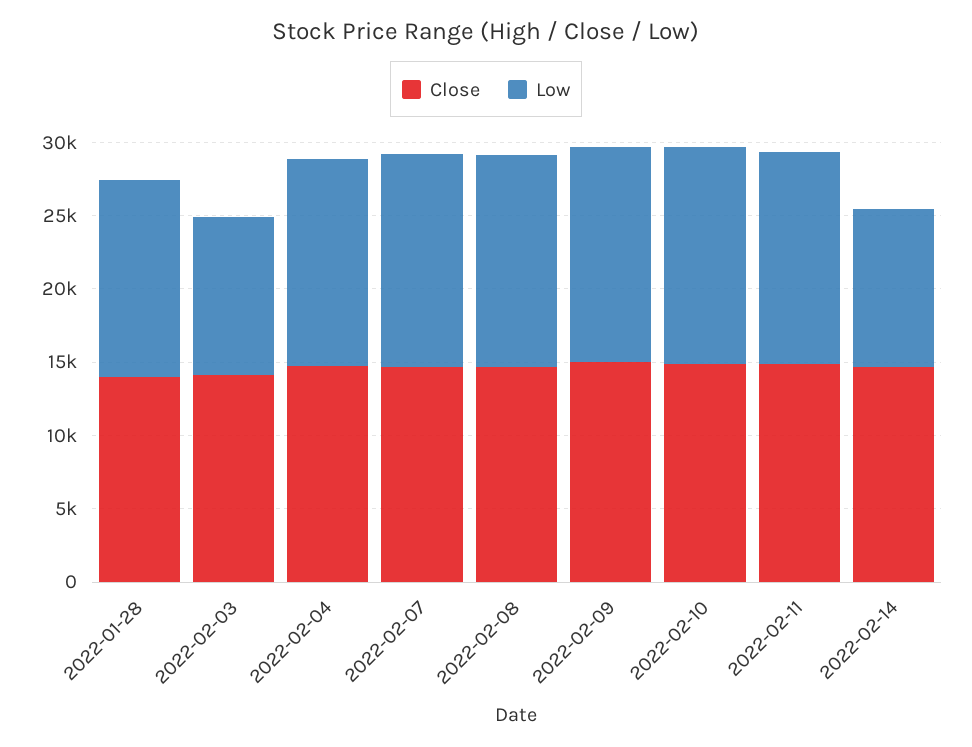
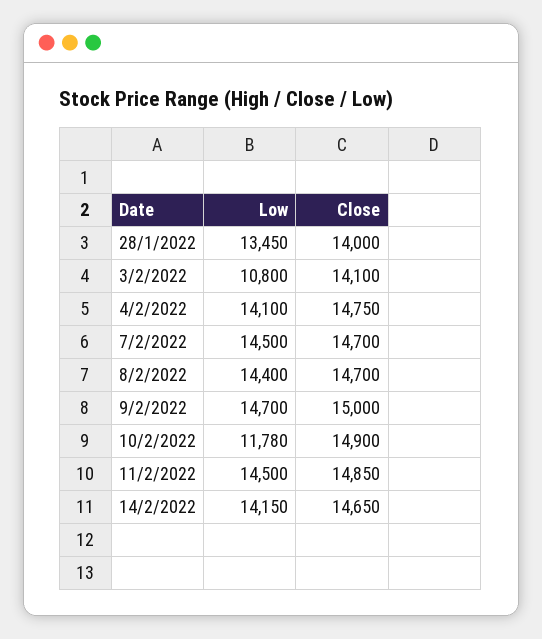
  {
    "Close": {
      "2022-01-28": 14000,
      "2022-02-03": 14100,
      "2022-02-04": 14750,
      "2022-02-07": 14700,
      "2022-02-08": 14700,
      "2022-02-09": 15000,
      "2022-02-10": 14900,
      "2022-02-11": 14850,
      "2022-02-14": 14650
    },
    "Low": {
      "2022-01-28": 13450,
      "2022-02-03": 10800,
      "2022-02-04": 14100,
      "2022-02-07": 14500,
      "2022-02-08": 14400,
      "2022-02-09": 14700,
-     "2022-02-10": 15000,
+     "2022-02-10": 11780,
      "2022-02-11": 14500,
-     "2022-02-14": 11000
+     "2022-02-14": 14150
    }
  }

